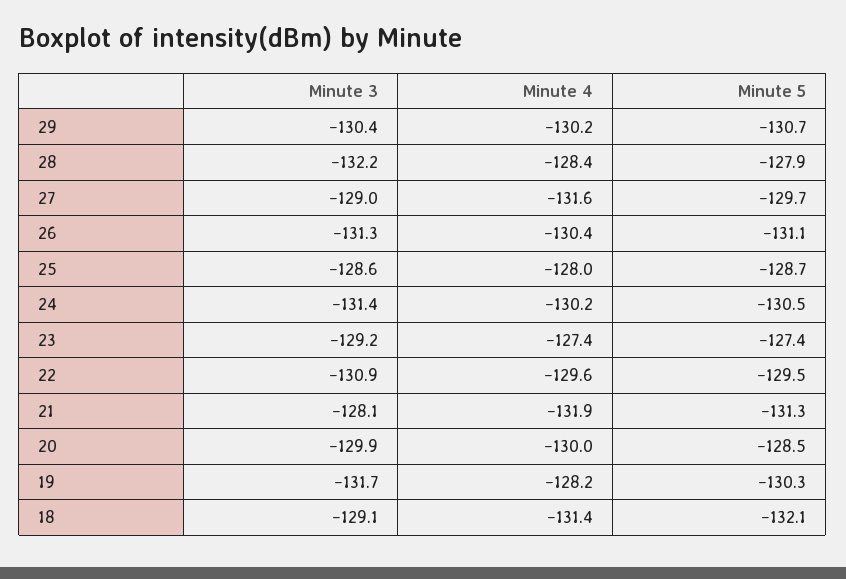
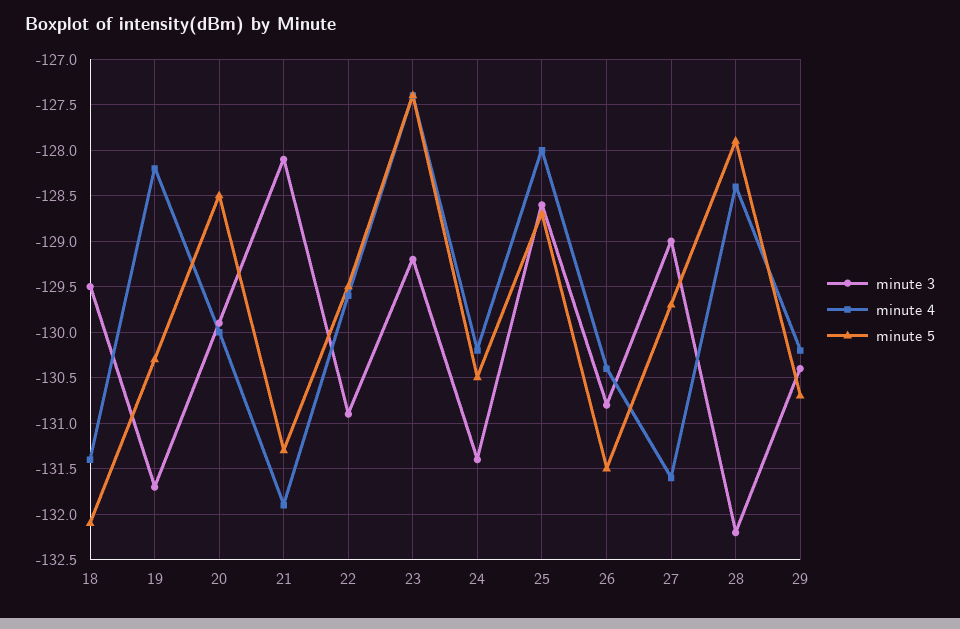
  {
    "Minute 3": {
      "29": -130.4,
      "28": -132.2,
      "27": -129,
-     "26": -131.3,
+     "26": -130.8,
      "25": -128.6,
      "24": -131.4,
      "23": -129.2,
      "22": -130.9,
      "21": -128.1,
      "20": -129.9,
      "19": -131.7,
-     "18": -129.1
+     "18": -129.5
    },
    "Minute 4": {
      "29": -130.2,
      "28": -128.4,
      "27": -131.6,
      "26": -130.4,
      "25": -128,
      "24": -130.2,
      "23": -127.4,
      "22": -129.6,
      "21": -131.9,
      "20": -130,
      "19": -128.2,
      "18": -131.4
    },
    "Minute 5": {
      "29": -130.7,
      "28": -127.9,
      "27": -129.7,
-     "26": -131.1,
+     "26": -131.5,
      "25": -128.7,
      "24": -130.5,
      "23": -127.4,
      "22": -129.5,
      "21": -131.3,
      "20": -128.5,
      "19": -130.3,
      "18": -132.1
    }
  }

